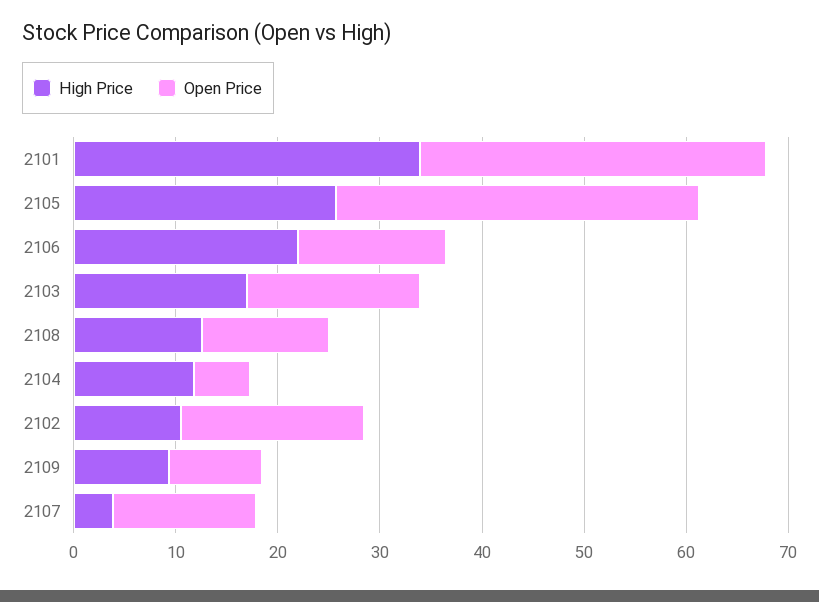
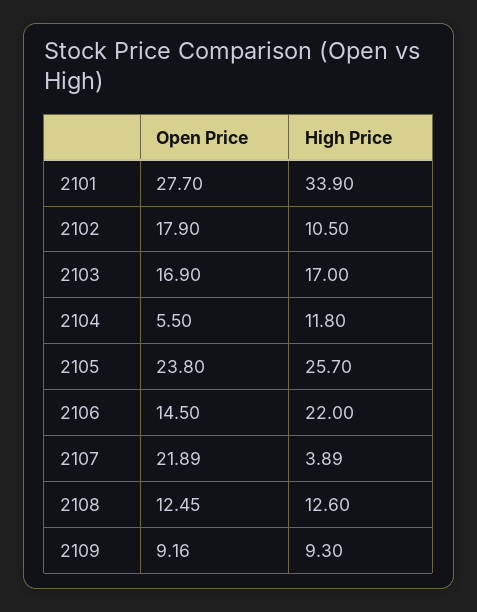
  {
    "High Price": {
      "2101": 33.9,
      "2105": 25.7,
      "2106": 22,
      "2103": 17,
      "2108": 12.6,
      "2104": 11.8,
      "2102": 10.5,
      "2109": 9.3,
      "2107": 3.89
    },
    "Open Price": {
-     "2101": 34,
+     "2101": 27.7,
-     "2105": 36,
+     "2105": 23.8,
      "2106": 14.5,
      "2103": 16.9,
      "2108": 12.45,
      "2104": 5.5,
      "2102": 17.9,
      "2109": 9.16,
-     "2107": 14
+     "2107": 21.89
    }
  }

